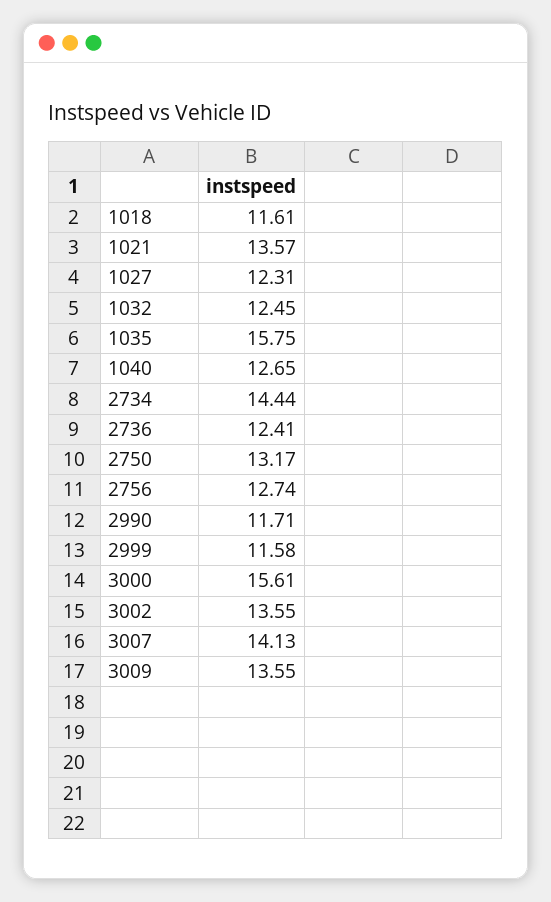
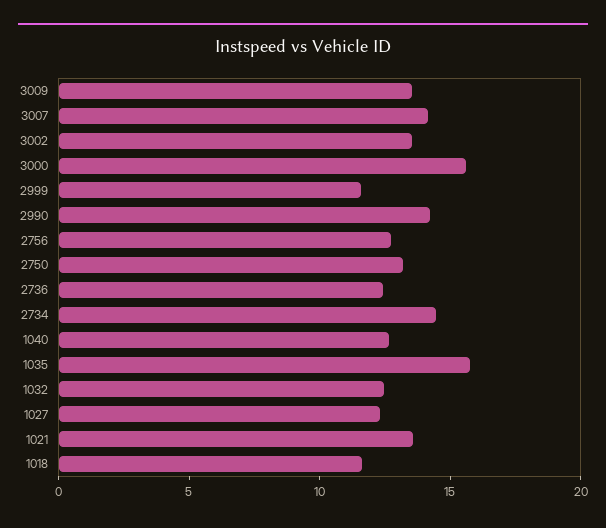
  {
    "1018": 11.61,
    "1021": 13.57,
    "1027": 12.31,
    "1032": 12.45,
    "1035": 15.75,
    "1040": 12.65,
    "2734": 14.44,
    "2736": 12.41,
    "2750": 13.17,
    "2756": 12.74,
-   "2990": 11.71,
+   "2990": 14,
    "2999": 11.58,
    "3000": 15.61,
    "3002": 13.55,
    "3007": 14.13,
    "3009": 13.55
  }

